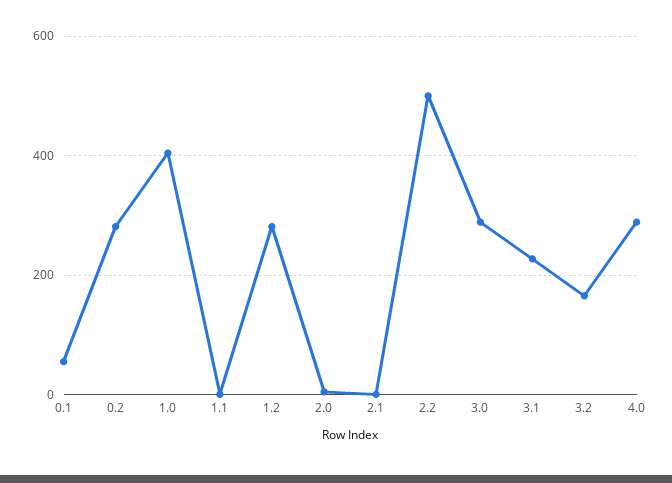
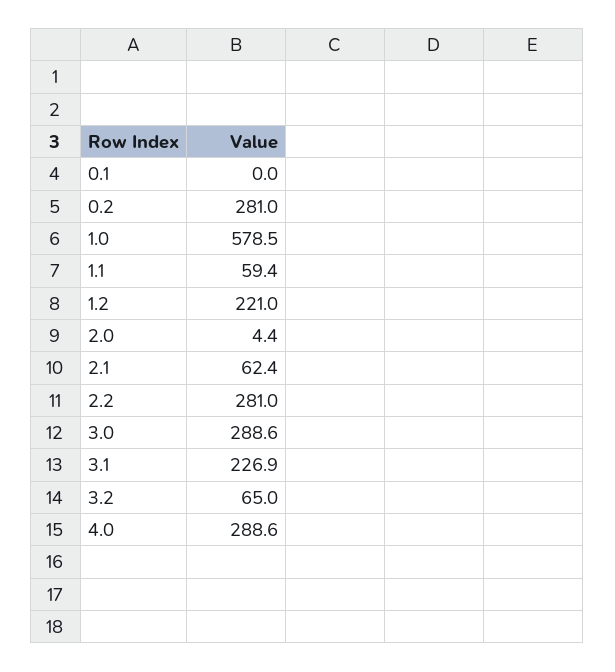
  {
-   "0.1": 60,
+   "0.1": 0,
    "0.2": 281,
-   "1.0": 400,
+   "1.0": 578.5,
-   "1.1": 0,
+   "1.1": 59.4,
-   "1.2": 280,
+   "1.2": 221,
    "2.0": 4.4,
-   "2.1": 0,
+   "2.1": 62.4,
-   "2.2": 500,
+   "2.2": 281,
    "3.0": 288.6,
    "3.1": 226.9,
-   "3.2": 160,
+   "3.2": 65,
    "4.0": 288.6
  }

